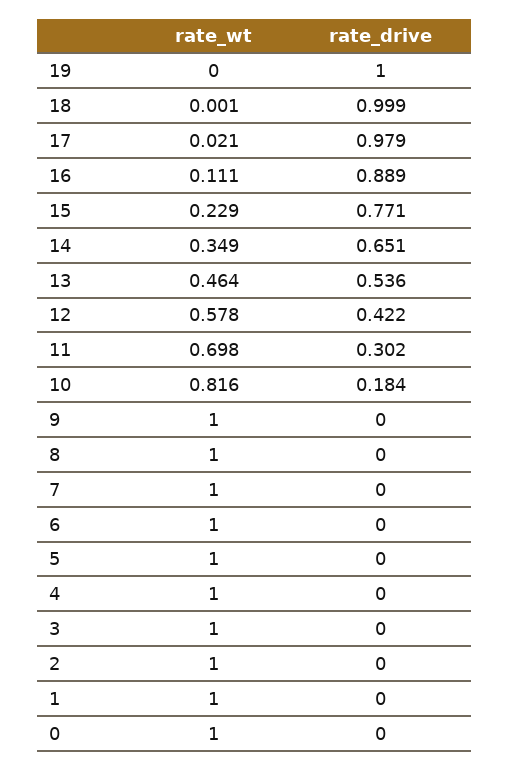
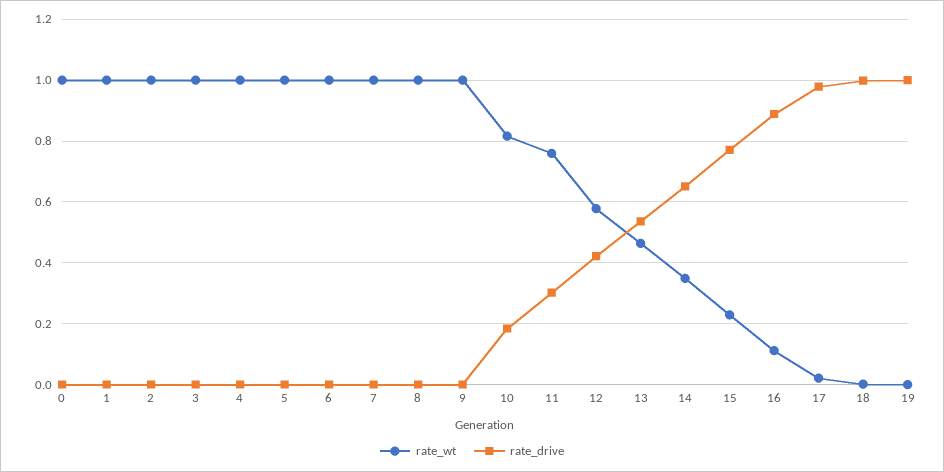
  {
    "rate_wt": {
      "19": 0,
      "18": 0.001,
      "17": 0.021,
      "16": 0.111,
      "15": 0.229,
      "14": 0.349,
      "13": 0.464,
      "12": 0.578,
-     "11": 0.698,
+     "11": 0.76,
      "10": 0.816,
      "9": 1,
      "8": 1,
      "7": 1,
      "6": 1,
      "5": 1,
      "4": 1,
      "3": 1,
      "2": 1,
      "1": 1,
      "0": 1
    },
    "rate_drive": {
      "19": 1,
      "18": 0.999,
      "17": 0.979,
      "16": 0.889,
      "15": 0.771,
      "14": 0.651,
      "13": 0.536,
      "12": 0.422,
      "11": 0.302,
      "10": 0.184,
      "9": 0,
      "8": 0,
      "7": 0,
      "6": 0,
      "5": 0,
      "4": 0,
      "3": 0,
      "2": 0,
      "1": 0,
      "0": 0
    }
  }

